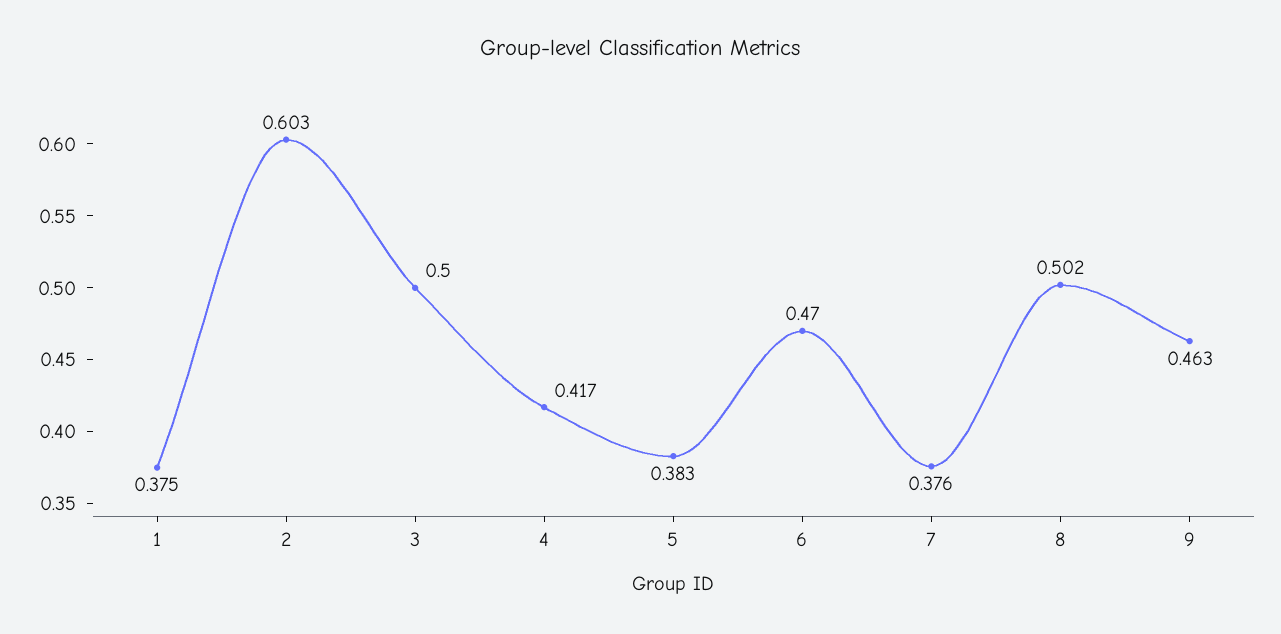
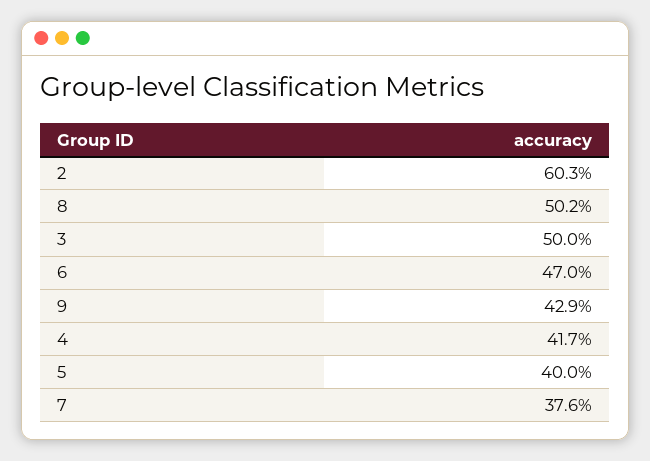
  {
-   "1": 0.375,
    "2": 0.603,
    "3": 0.5,
    "4": 0.417,
-   "5": 0.383,
+   "5": 0.4,
    "6": 0.47,
    "7": 0.376,
    "8": 0.502,
-   "9": 0.463
+   "9": 0.429
  }

